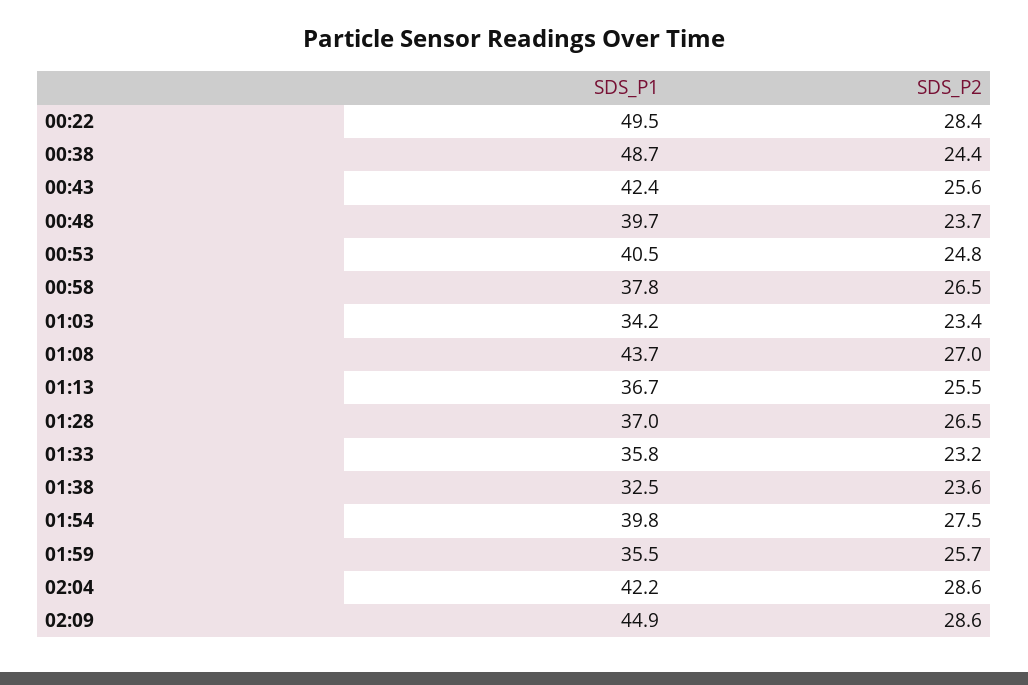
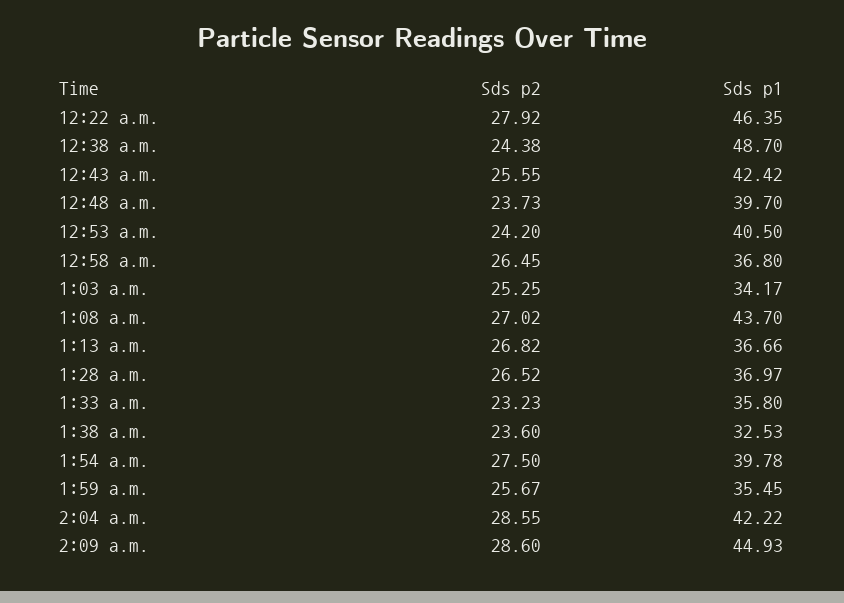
  {
    "SDS_P1": {
-     "00:22": 49.5,
+     "00:22": 46.35,
      "00:38": 48.7,
      "00:43": 42.42,
      "00:48": 39.7,
      "00:53": 40.5,
-     "00:58": 37.8,
+     "00:58": 36.8,
      "01:03": 34.17,
      "01:08": 43.7,
      "01:13": 36.66,
      "01:28": 36.97,
      "01:33": 35.8,
      "01:38": 32.53,
      "01:54": 39.78,
      "01:59": 35.45,
      "02:04": 42.22,
      "02:09": 44.93
    },
    "SDS_P2": {
-     "00:22": 28.4,
+     "00:22": 27.92,
      "00:38": 24.38,
      "00:43": 25.55,
      "00:48": 23.73,
-     "00:53": 24.8,
+     "00:53": 24.2,
      "00:58": 26.45,
-     "01:03": 23.4,
+     "01:03": 25.25,
      "01:08": 27.02,
-     "01:13": 25.5,
+     "01:13": 26.82,
      "01:28": 26.52,
      "01:33": 23.23,
      "01:38": 23.6,
      "01:54": 27.5,
      "01:59": 25.67,
      "02:04": 28.55,
      "02:09": 28.6
    }
  }

